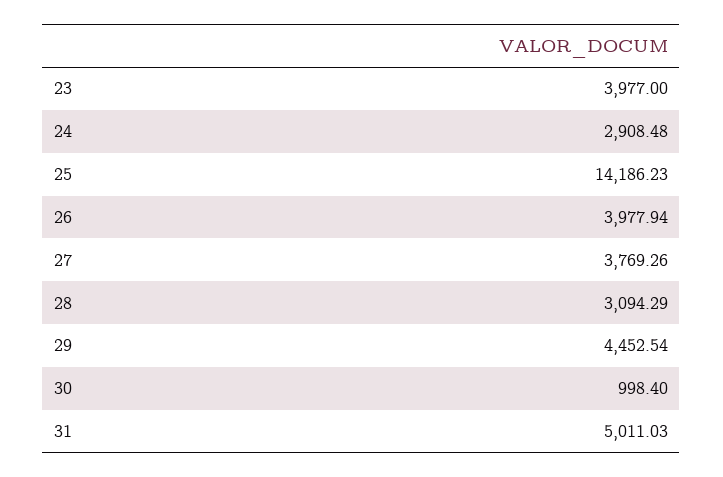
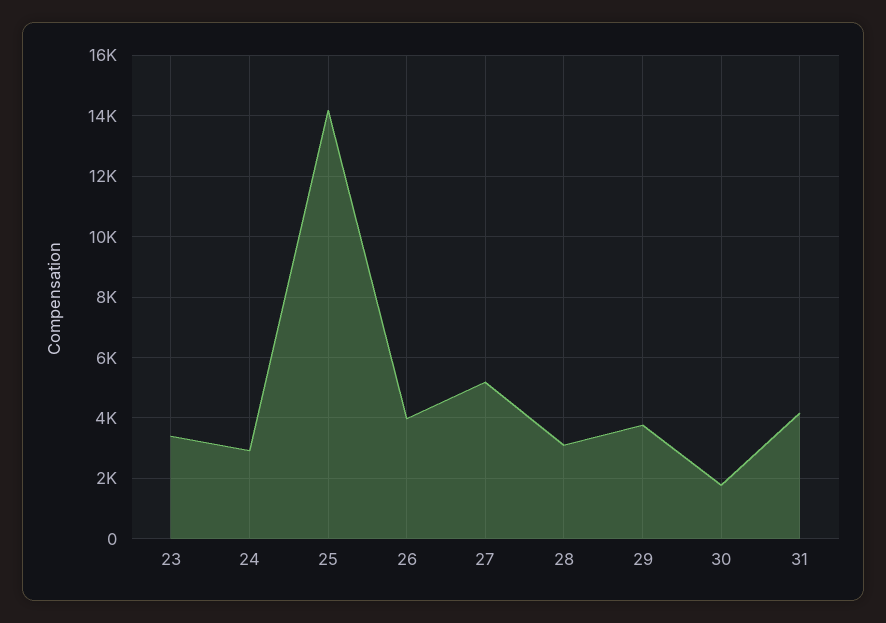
  {
-   "23": 3977,
+   "23": 3400,
    "24": 2908.48,
    "25": 14186.23,
    "26": 3977.94,
-   "27": 3769.26,
+   "27": 5200,
    "28": 3094.29,
-   "29": 4452.54,
+   "29": 3800,
-   "30": 998.4,
+   "30": 1800,
-   "31": 5011.03
+   "31": 4200
  }

